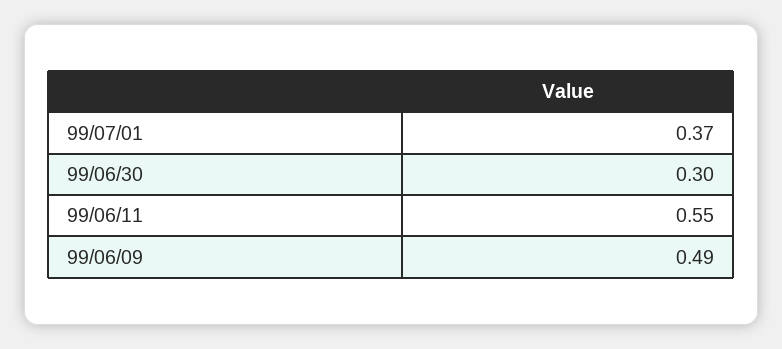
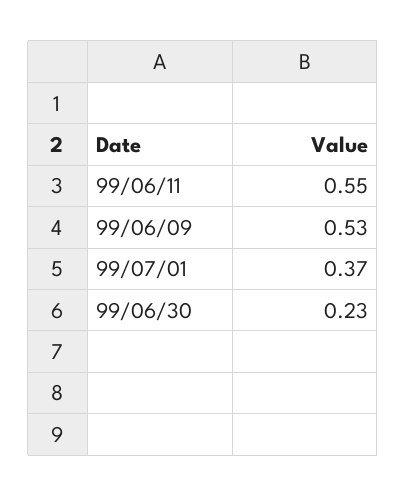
  {
    "99/07/01": 0.37,
-   "99/06/30": 0.3,
+   "99/06/30": 0.23,
    "99/06/11": 0.55,
-   "99/06/09": 0.49
+   "99/06/09": 0.53
  }

